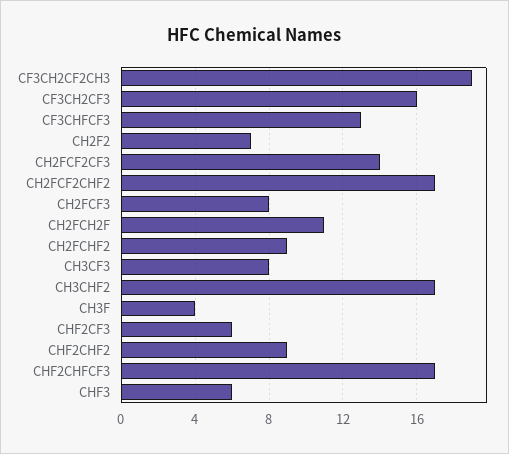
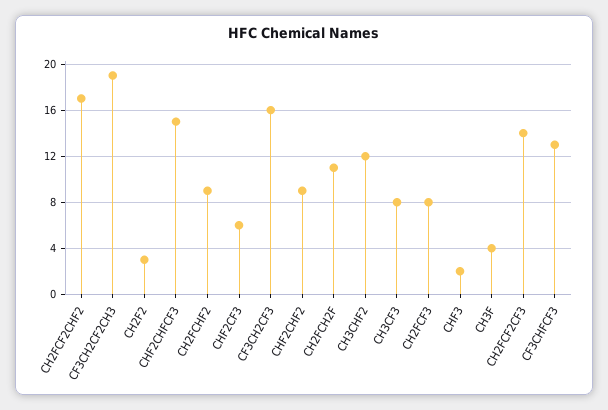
  {
    "CF3CH2CF2CH3": 19,
    "CF3CH2CF3": 16,
    "CF3CHFCF3": 13,
-   "CH2F2": 7,
+   "CH2F2": 3,
    "CH2FCF2CF3": 14,
    "CH2FCF2CHF2": 17,
    "CH2FCF3": 8,
    "CH2FCH2F": 11,
    "CH2FCHF2": 9,
    "CH3CF3": 8,
-   "CH3CHF2": 17,
+   "CH3CHF2": 12,
    "CH3F": 4,
    "CHF2CF3": 6,
    "CHF2CHF2": 9,
-   "CHF2CHFCF3": 17,
+   "CHF2CHFCF3": 15,
-   "CHF3": 6
+   "CHF3": 2
  }

